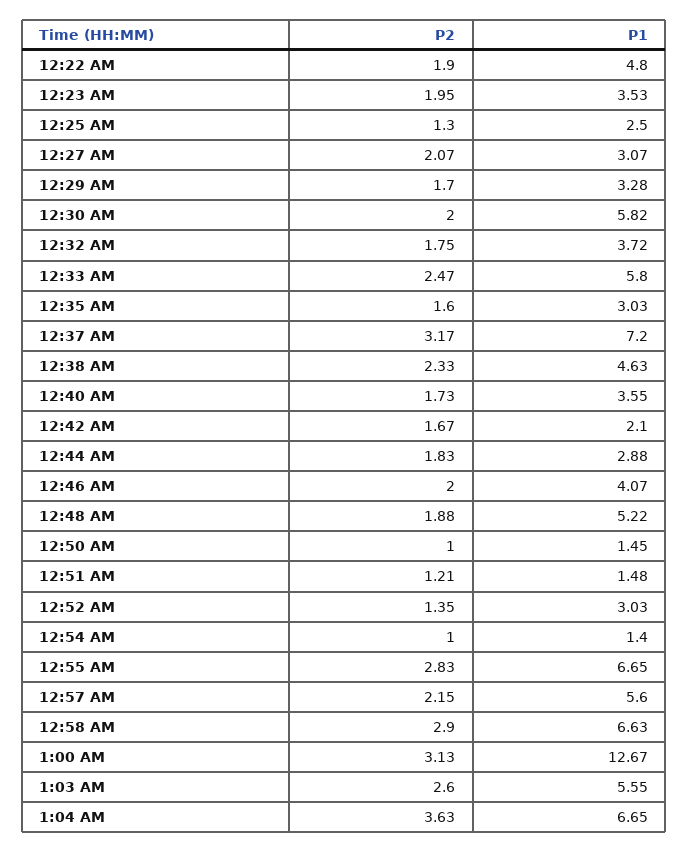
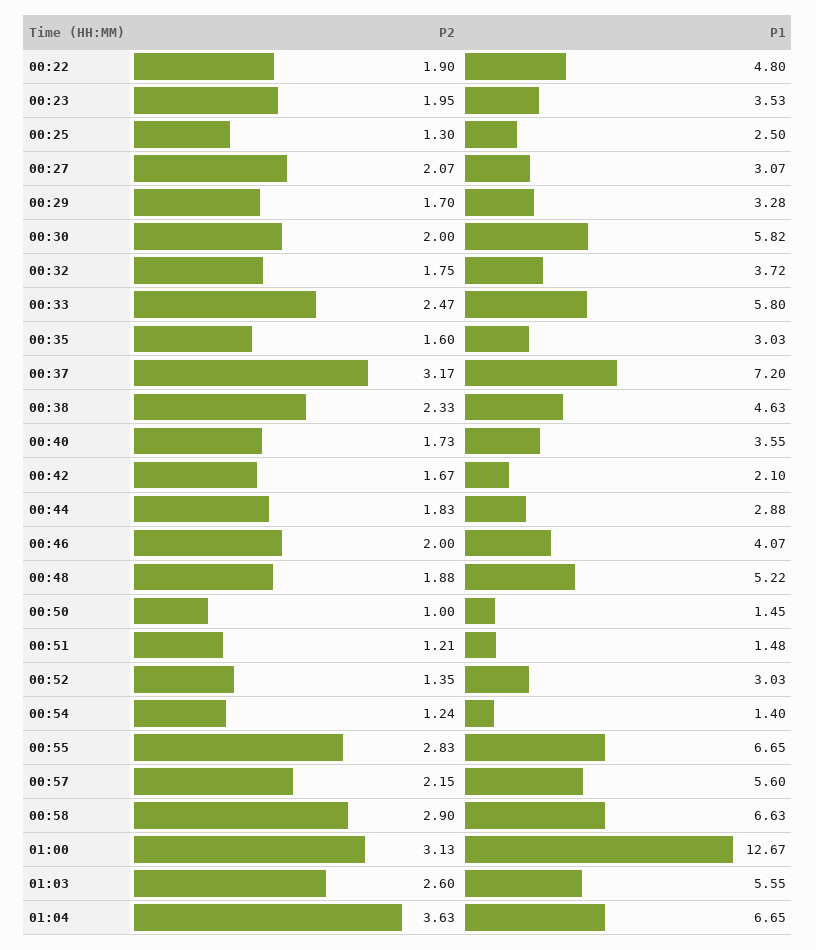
  {
    "P2": {
      "12:22 AM": 1.9,
      "12:23 AM": 1.95,
      "12:25 AM": 1.3,
      "12:27 AM": 2.07,
      "12:29 AM": 1.7,
      "12:30 AM": 2,
      "12:32 AM": 1.75,
      "12:33 AM": 2.47,
      "12:35 AM": 1.6,
      "12:37 AM": 3.17,
      "12:38 AM": 2.33,
      "12:40 AM": 1.73,
      "12:42 AM": 1.67,
      "12:44 AM": 1.83,
      "12:46 AM": 2,
      "12:48 AM": 1.88,
      "12:50 AM": 1,
      "12:51 AM": 1.21,
      "12:52 AM": 1.35,
-     "12:54 AM": 1,
+     "12:54 AM": 1.24,
      "12:55 AM": 2.83,
      "12:57 AM": 2.15,
      "12:58 AM": 2.9,
      "1:00 AM": 3.13,
      "1:03 AM": 2.6,
      "1:04 AM": 3.63
    },
    "P1": {
      "12:22 AM": 4.8,
      "12:23 AM": 3.53,
      "12:25 AM": 2.5,
      "12:27 AM": 3.07,
      "12:29 AM": 3.28,
      "12:30 AM": 5.82,
      "12:32 AM": 3.72,
      "12:33 AM": 5.8,
      "12:35 AM": 3.03,
      "12:37 AM": 7.2,
      "12:38 AM": 4.63,
      "12:40 AM": 3.55,
      "12:42 AM": 2.1,
      "12:44 AM": 2.88,
      "12:46 AM": 4.07,
      "12:48 AM": 5.22,
      "12:50 AM": 1.45,
      "12:51 AM": 1.48,
      "12:52 AM": 3.03,
      "12:54 AM": 1.4,
      "12:55 AM": 6.65,
      "12:57 AM": 5.6,
      "12:58 AM": 6.63,
      "1:00 AM": 12.67,
      "1:03 AM": 5.55,
      "1:04 AM": 6.65
    }
  }

